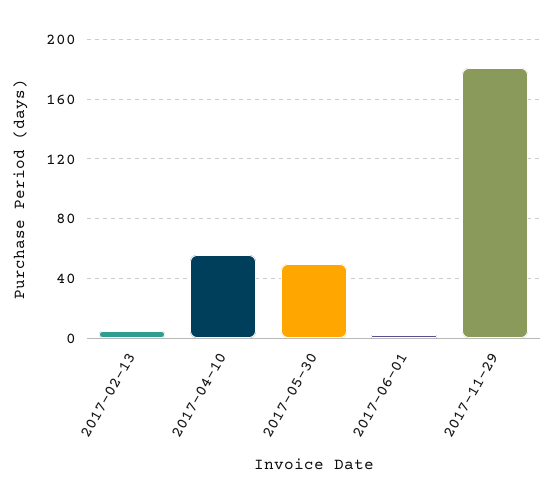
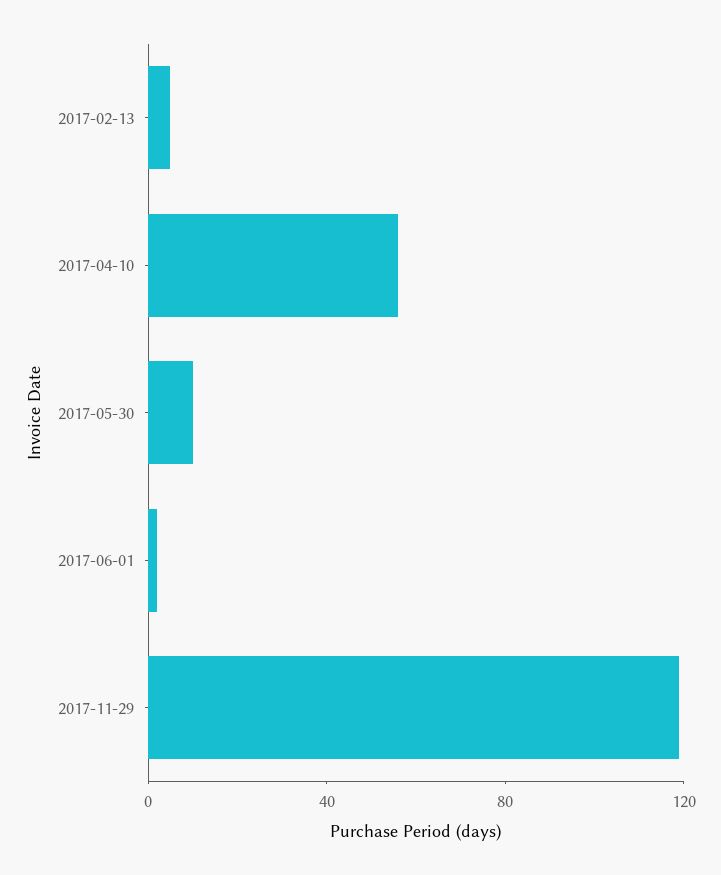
  {
    "2017-02-13": 5,
    "2017-04-10": 55,
-   "2017-05-30": 50,
+   "2017-05-30": 10,
    "2017-06-01": 0,
-   "2017-11-29": 180
+   "2017-11-29": 120
  }

